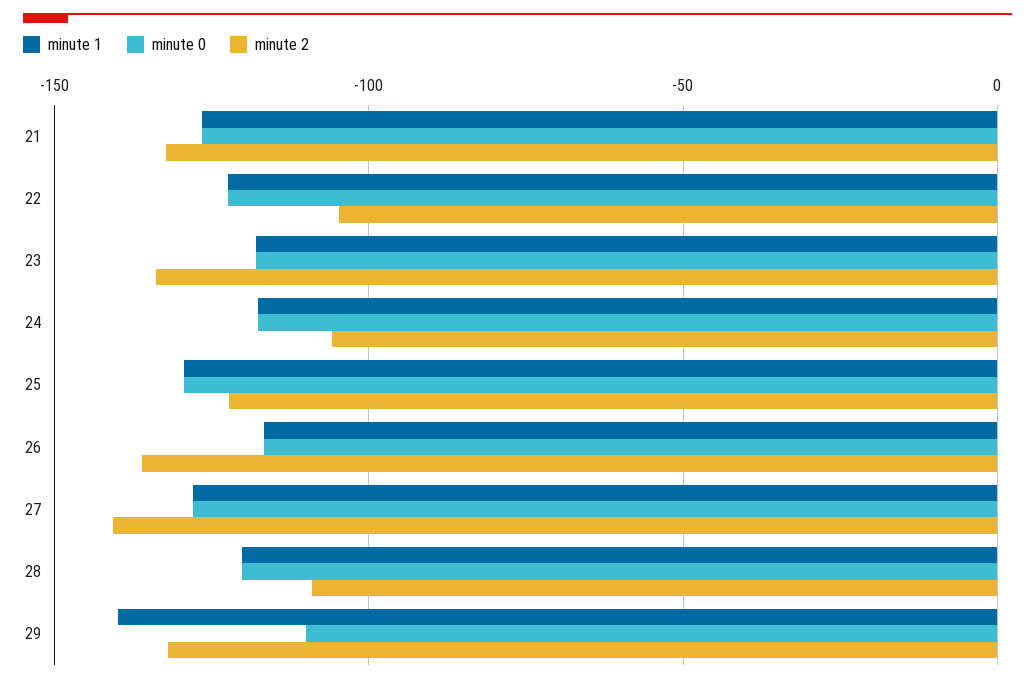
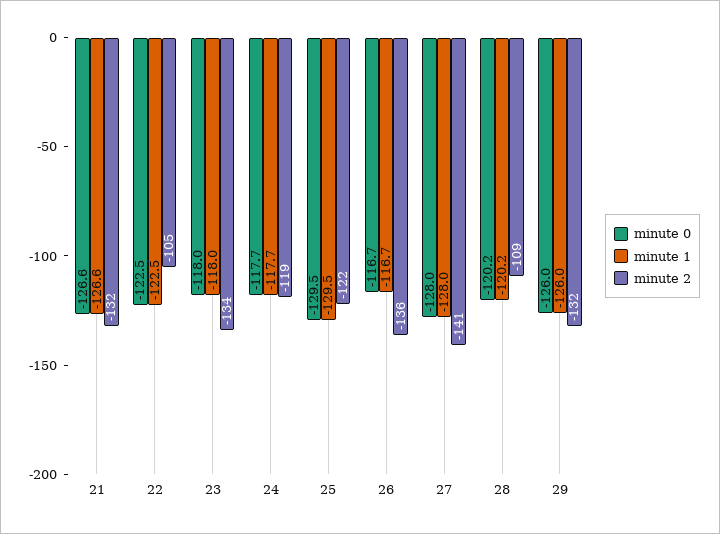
  {
    "minute 1": {
      "21": -126.6,
      "22": -122.5,
      "23": -118,
      "24": -117.7,
      "25": -129.5,
      "26": -116.7,
      "27": -128,
      "28": -120.2,
-     "29": -140
+     "29": -126
    },
    "minute 0": {
      "21": -126.6,
      "22": -122.5,
      "23": -118,
      "24": -117.7,
      "25": -129.5,
      "26": -116.7,
      "27": -128,
      "28": -120.2,
-     "29": -110
+     "29": -126
    },
    "minute 2": {
      "21": -132,
      "22": -105,
      "23": -134,
-     "24": -105,
+     "24": -119,
      "25": -122,
      "26": -136,
      "27": -141,
      "28": -109,
      "29": -132
    }
  }

